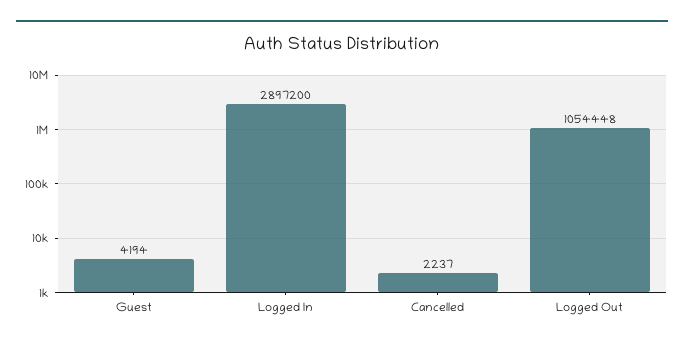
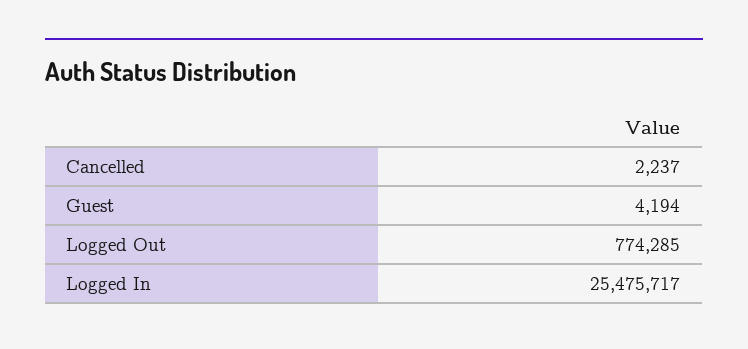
  {
    "Guest": 4194,
-   "Logged In": 2897200,
+   "Logged In": 25475717,
    "Cancelled": 2237,
-   "Logged Out": 1054448
+   "Logged Out": 774285
  }

